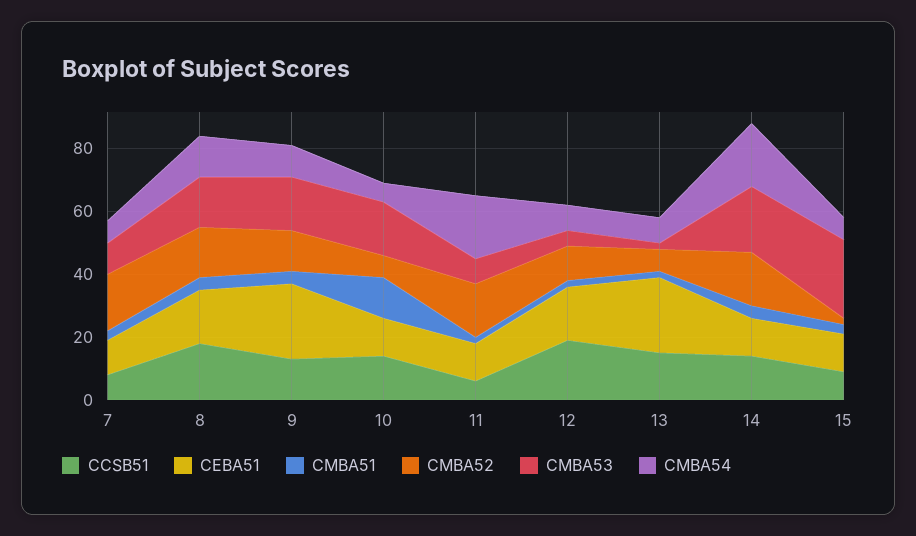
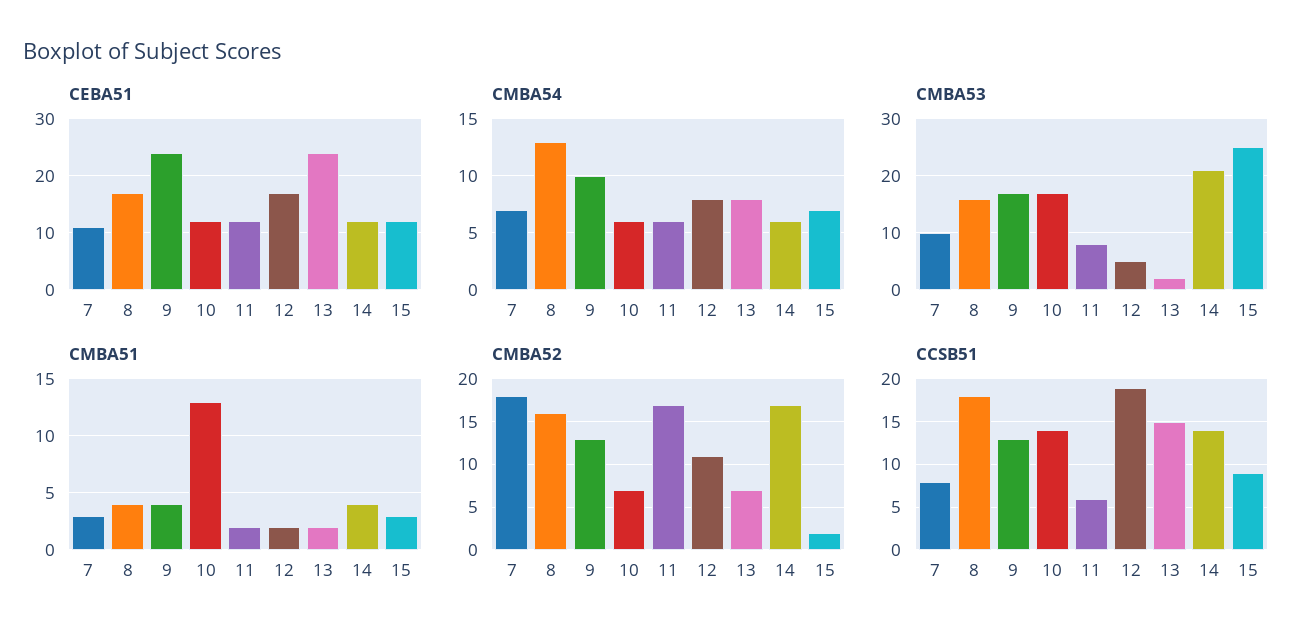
  {
    "CCSB51": {
      "7": 8,
      "8": 18,
      "9": 13,
      "10": 14,
      "11": 6,
      "12": 19,
      "13": 15,
      "14": 14,
      "15": 9
    },
    "CEBA51": {
      "7": 10,
      "8": 15,
      "9": 25,
      "10": 10,
      "11": 10,
      "12": 15,
      "13": 25,
      "14": 10,
      "15": 10
    },
    "CMBA51": {
      "7": 3,
      "8": 4,
      "9": 4,
      "10": 13,
      "11": 2,
      "12": 2,
      "13": 2,
      "14": 4,
      "15": 3
    },
    "CMBA52": {
      "7": 18,
      "8": 16,
      "9": 13,
      "10": 7,
      "11": 17,
      "12": 11,
      "13": 7,
      "14": 17,
      "15": 2
    },
    "CMBA53": {
      "7": 10,
      "8": 15,
      "9": 15,
      "10": 15,
      "11": 10,
      "12": 5,
      "13": 0,
      "14": 20,
      "15": 25
    },
    "CMBA54": {
      "7": 7,
      "8": 13,
      "9": 10,
      "10": 6,
-     "11": 20,
+     "11": 6,
      "12": 8,
      "13": 8,
-     "14": 20,
+     "14": 6,
      "15": 7
    }
  }

